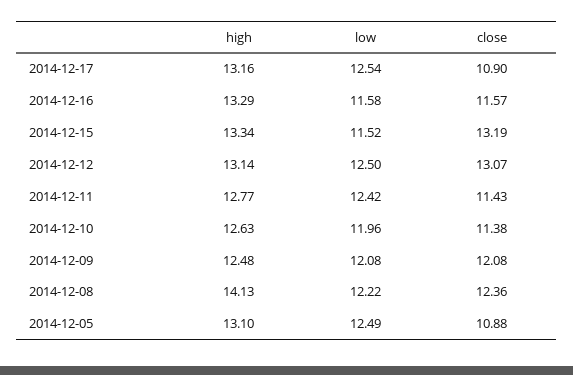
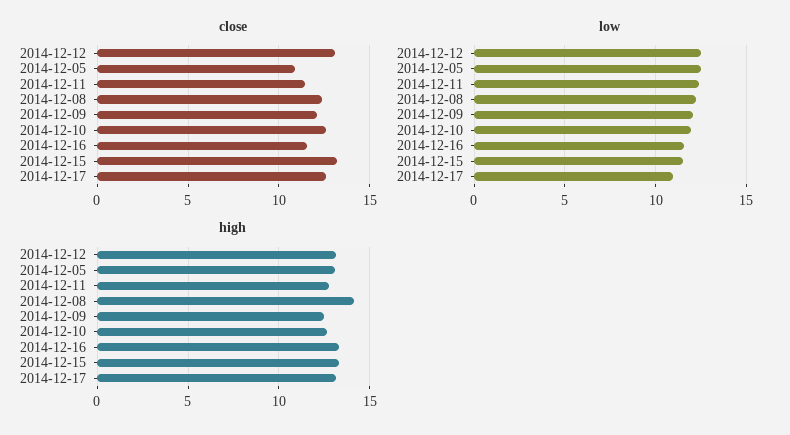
  {
    "high": {
      "2014-12-17": 13.16,
      "2014-12-16": 13.29,
      "2014-12-15": 13.34,
      "2014-12-12": 13.14,
      "2014-12-11": 12.77,
      "2014-12-10": 12.63,
      "2014-12-09": 12.48,
      "2014-12-08": 14.13,
      "2014-12-05": 13.1
    },
    "low": {
-     "2014-12-17": 12.54,
+     "2014-12-17": 11,
      "2014-12-16": 11.58,
      "2014-12-15": 11.52,
      "2014-12-12": 12.5,
      "2014-12-11": 12.42,
      "2014-12-10": 11.96,
      "2014-12-09": 12.08,
      "2014-12-08": 12.22,
      "2014-12-05": 12.49
    },
    "close": {
-     "2014-12-17": 10.9,
+     "2014-12-17": 12.5,
      "2014-12-16": 11.57,
      "2014-12-15": 13.19,
      "2014-12-12": 13.07,
      "2014-12-11": 11.43,
-     "2014-12-10": 11.38,
+     "2014-12-10": 12.5,
      "2014-12-09": 12.08,
      "2014-12-08": 12.36,
      "2014-12-05": 10.88
    }
  }

